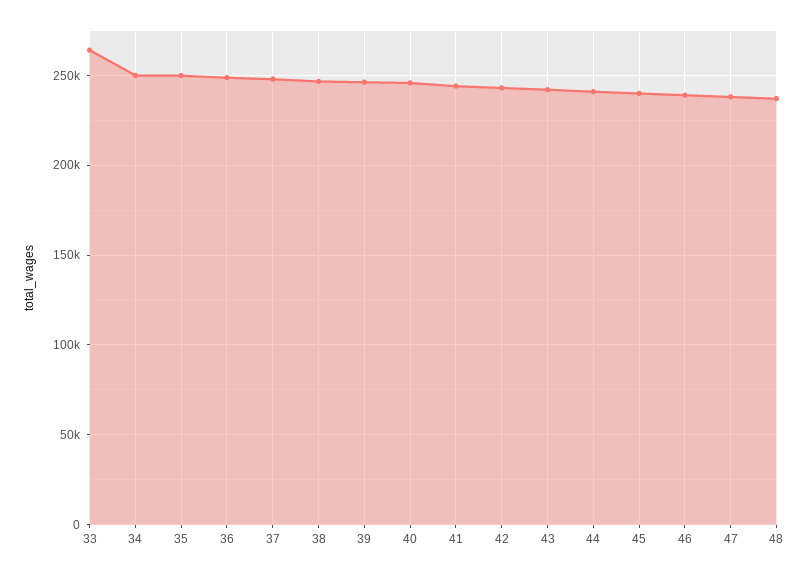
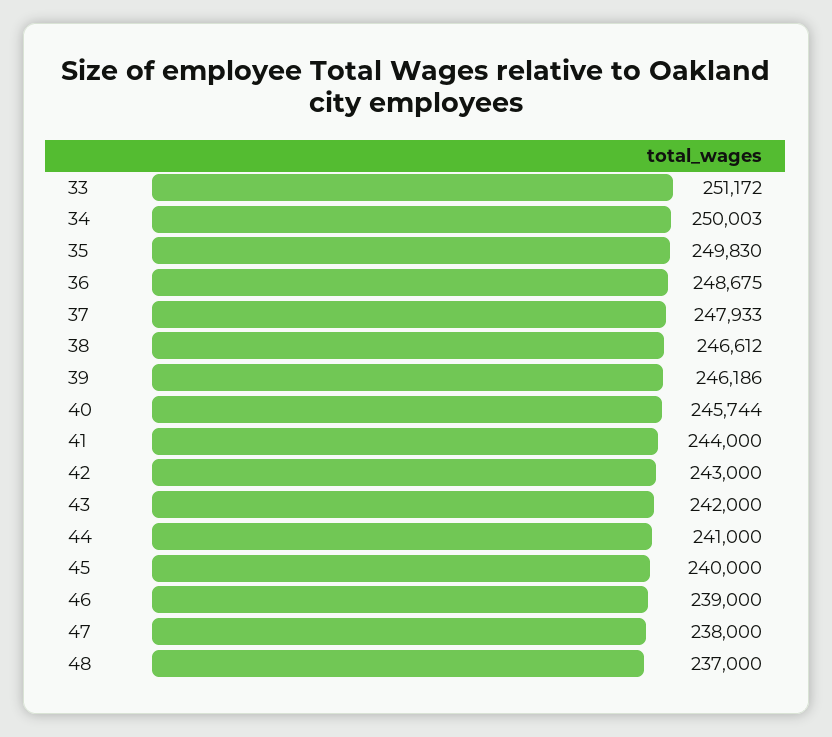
  {
-   "33": 265000,
+   "33": 251172,
    "34": 250003,
    "35": 249830,
    "36": 248675,
    "37": 247933,
    "38": 246612,
    "39": 246186,
    "40": 245744,
    "41": 244000,
    "42": 243000,
    "43": 242000,
    "44": 241000,
    "45": 240000,
    "46": 239000,
    "47": 238000,
    "48": 237000
  }

